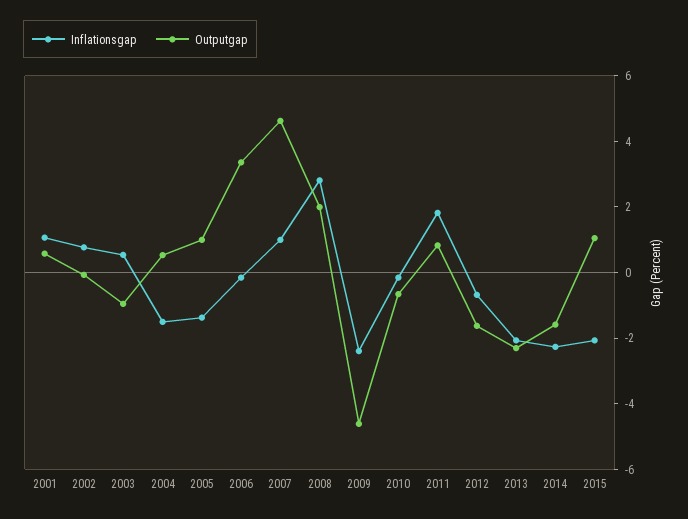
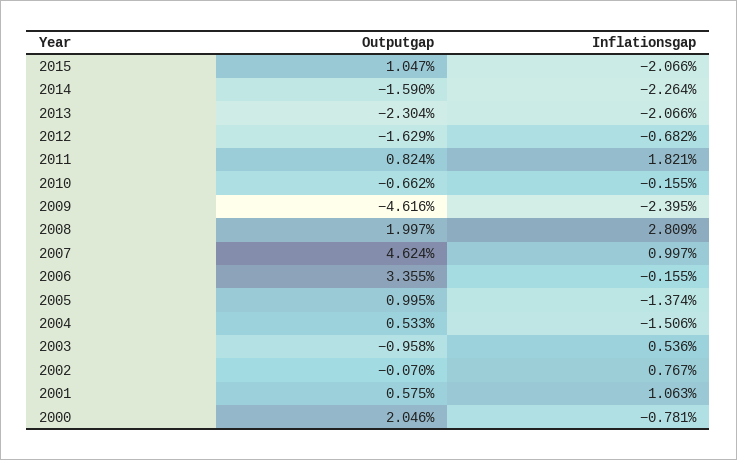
  {
    "Inflationsgap": {
      "2001": 1.063,
      "2002": 0.767,
      "2003": 0.536,
      "2004": -1.506,
      "2005": -1.374,
      "2006": -0.155,
      "2007": 0.997,
      "2008": 2.809,
      "2009": -2.395,
      "2010": -0.155,
      "2011": 1.821,
      "2012": -0.682,
      "2013": -2.066,
      "2014": -2.264,
-     "2015": -2.066
+     "2015": -2.066,
+     "2000": -0.781
    },
    "Outputgap": {
      "2001": 0.575,
      "2002": -0.07,
      "2003": -0.958,
      "2004": 0.533,
      "2005": 0.995,
      "2006": 3.355,
      "2007": 4.624,
      "2008": 1.997,
      "2009": -4.616,
      "2010": -0.662,
      "2011": 0.824,
      "2012": -1.629,
      "2013": -2.304,
      "2014": -1.59,
-     "2015": 1.047
+     "2015": 1.047,
+     "2000": 2.046
    }
  }

